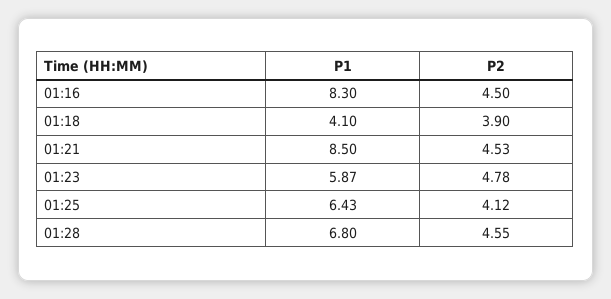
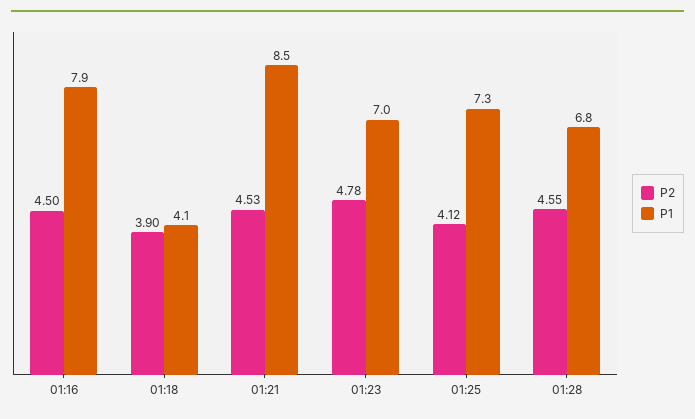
  {
    "P1": {
-     "01:16": 8.3,
+     "01:16": 7.9,
      "01:18": 4.1,
      "01:21": 8.5,
-     "01:23": 5.87,
+     "01:23": 7,
-     "01:25": 6.43,
+     "01:25": 7.3,
      "01:28": 6.8
    },
    "P2": {
      "01:16": 4.5,
      "01:18": 3.9,
      "01:21": 4.53,
      "01:23": 4.78,
      "01:25": 4.12,
      "01:28": 4.55
    }
  }

